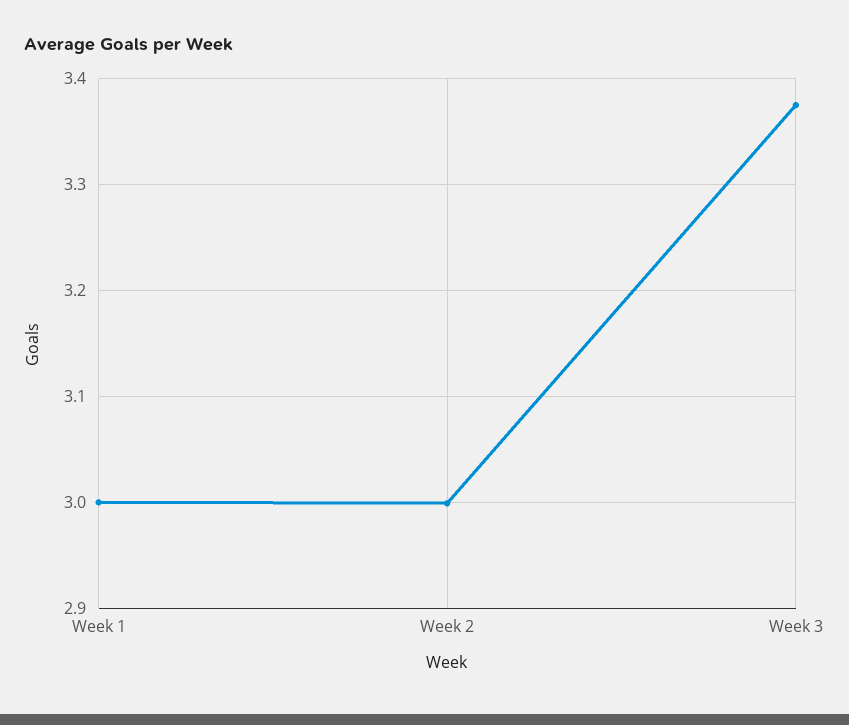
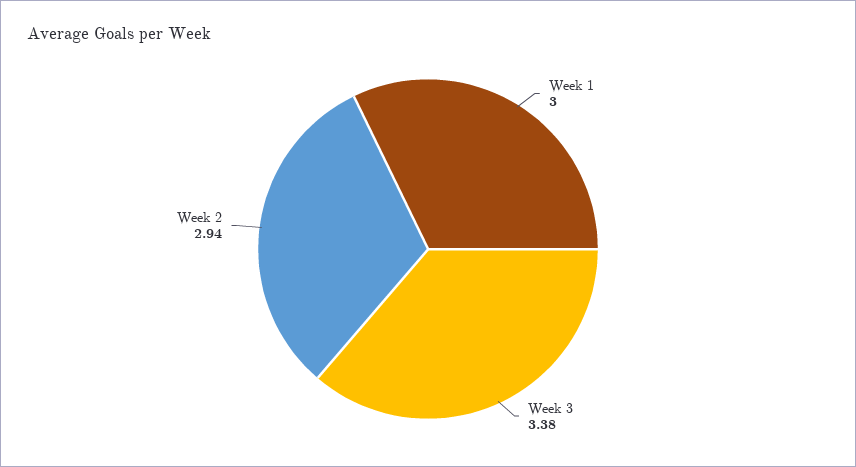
  {
    "Week 1": 3,
-   "Week 2": 3,
+   "Week 2": 2.94,
    "Week 3": 3.38
  }

